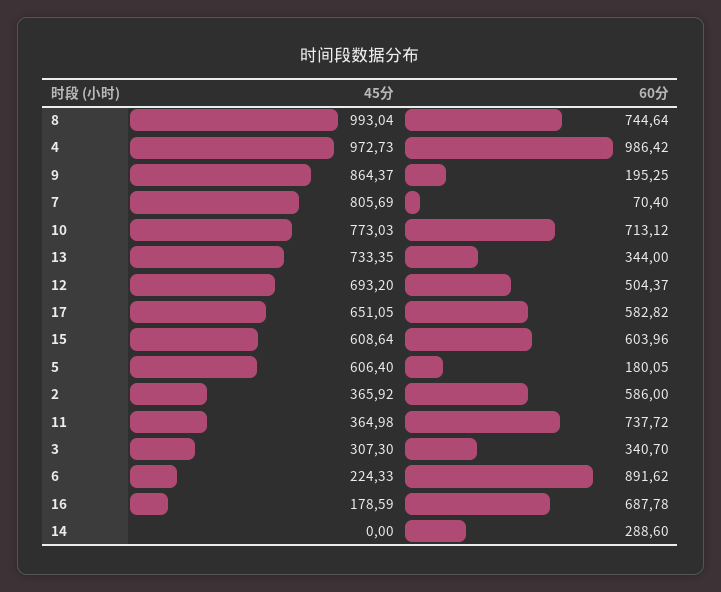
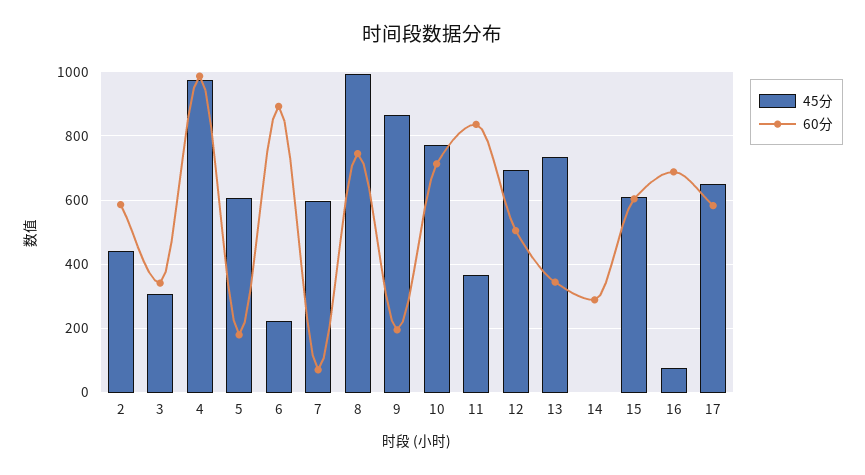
  {
    "45分": {
      "8": 993.04,
      "4": 972.73,
      "9": 864.37,
-     "7": 805.69,
+     "7": 600,
      "10": 773.03,
      "13": 733.35,
      "12": 693.2,
      "17": 651.05,
      "15": 608.64,
      "5": 606.4,
-     "2": 365.92,
+     "2": 440,
      "11": 364.98,
      "3": 307.3,
      "6": 224.33,
-     "16": 178.59,
+     "16": 80,
      "14": 0
    },
    "60分": {
      "8": 744.64,
      "4": 986.42,
      "9": 195.25,
      "7": 70.4,
      "10": 713.12,
      "13": 344,
      "12": 504.37,
      "17": 582.82,
      "15": 603.96,
      "5": 180.05,
      "2": 586,
-     "11": 737.72,
+     "11": 840,
      "3": 340.7,
      "6": 891.62,
      "16": 687.78,
      "14": 288.6
    }
  }

